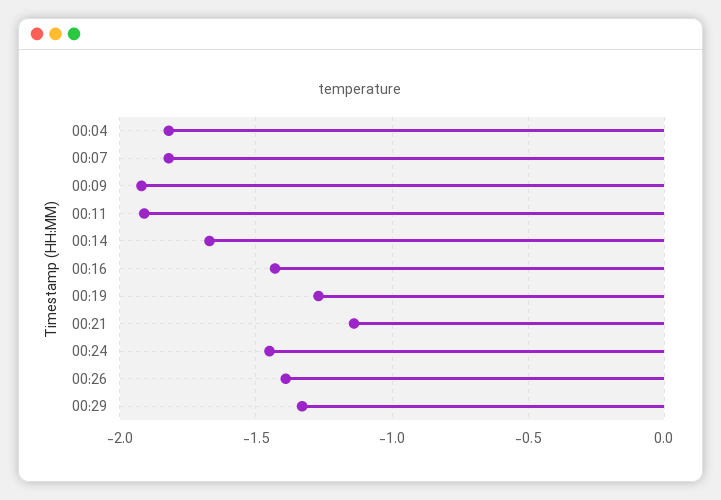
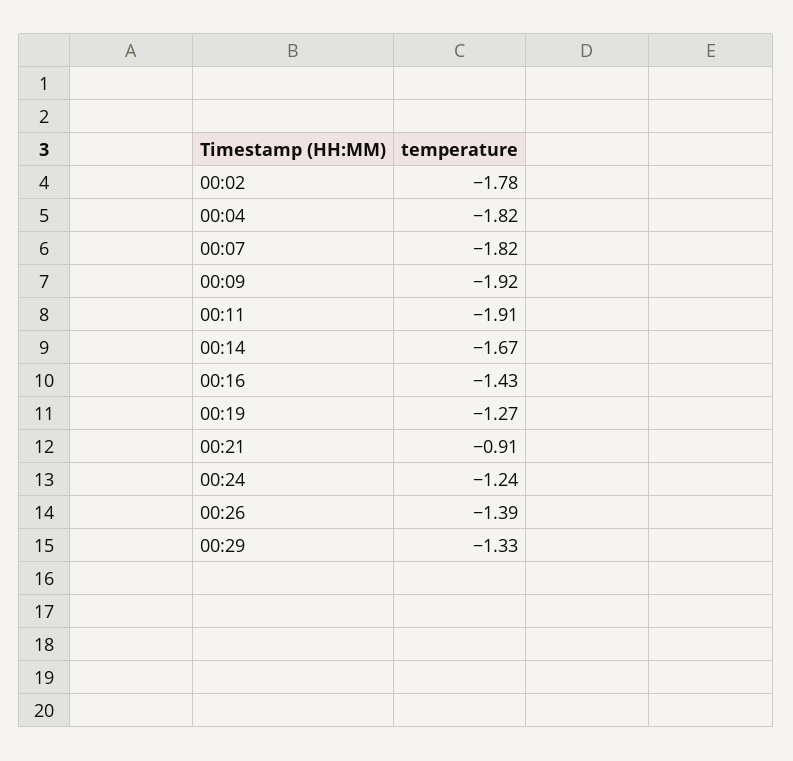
  {
    "00:04": -1.82,
    "00:07": -1.82,
    "00:09": -1.92,
    "00:11": -1.91,
    "00:14": -1.67,
    "00:16": -1.43,
    "00:19": -1.27,
-   "00:21": -1.15,
+   "00:21": -0.91,
-   "00:24": -1.45,
+   "00:24": -1.24,
    "00:26": -1.39,
-   "00:29": -1.33
+   "00:29": -1.33,
+   "00:02": -1.78
  }

